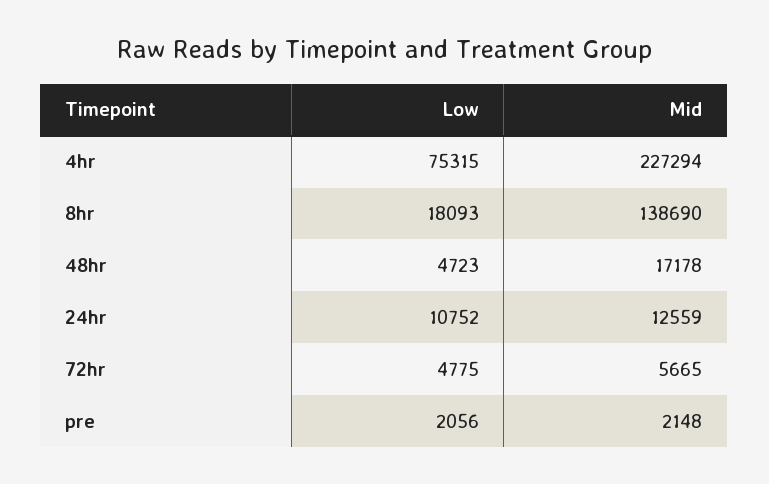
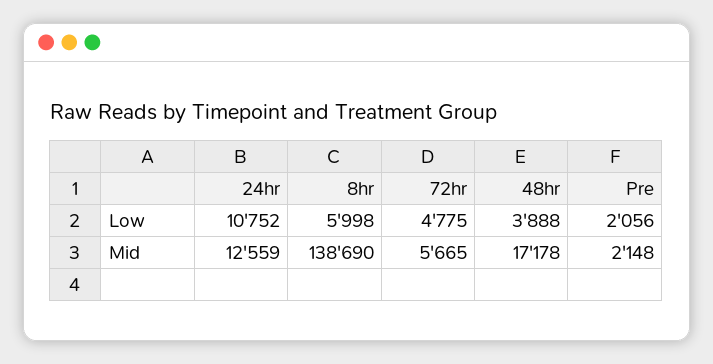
  {
    "Low": {
-     "4hr": 75315,
-     "8hr": 18093,
+     "8hr": 5998,
-     "48hr": 4723,
+     "48hr": 3888,
      "24hr": 10752,
      "72hr": 4775,
      "pre": 2056
    },
    "Mid": {
-     "4hr": 227294,
      "8hr": 138690,
      "48hr": 17178,
      "24hr": 12559,
      "72hr": 5665,
      "pre": 2148
    }
  }

